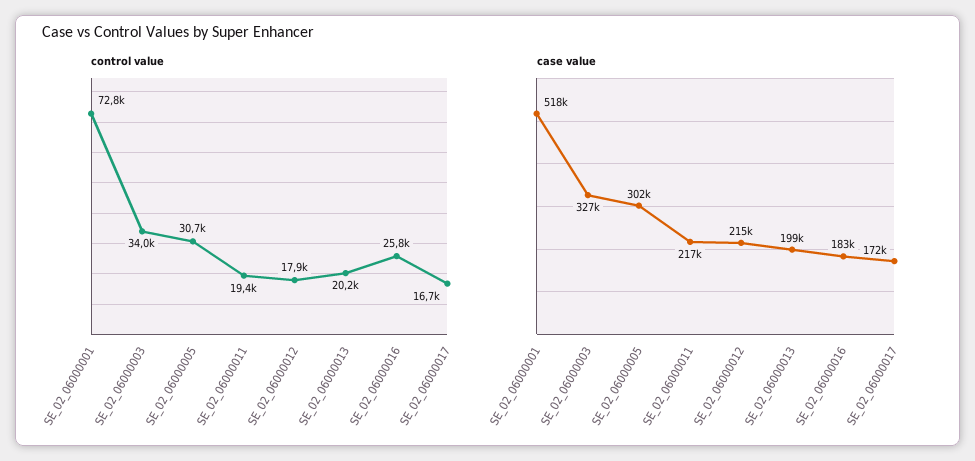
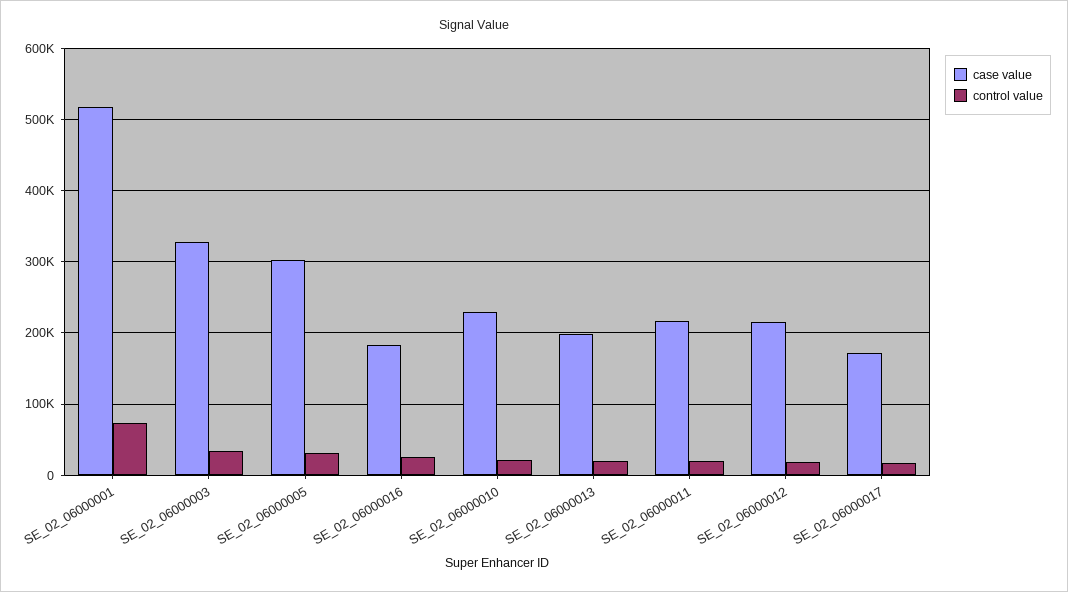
  {
    "control value": {
      "SE_02_06000001": 72800,
      "SE_02_06000003": 34000,
      "SE_02_06000005": 30700,
      "SE_02_06000011": 19400,
      "SE_02_06000012": 17900,
      "SE_02_06000013": 20200,
      "SE_02_06000016": 25800,
-     "SE_02_06000017": 16700
+     "SE_02_06000017": 16700,
+     "SE_02_06000010": 20000
    },
    "case value": {
      "SE_02_06000001": 518000,
      "SE_02_06000003": 327000,
      "SE_02_06000005": 302000,
      "SE_02_06000011": 217000,
      "SE_02_06000012": 215000,
      "SE_02_06000013": 199000,
      "SE_02_06000016": 183000,
-     "SE_02_06000017": 172000
+     "SE_02_06000017": 172000,
+     "SE_02_06000010": 230000
    }
  }

